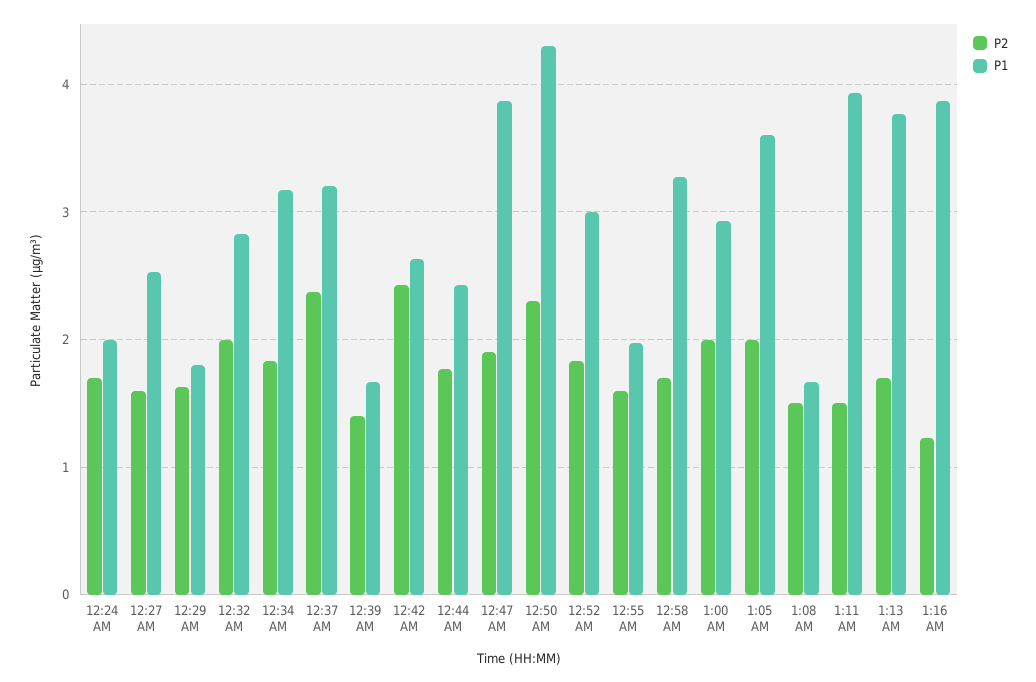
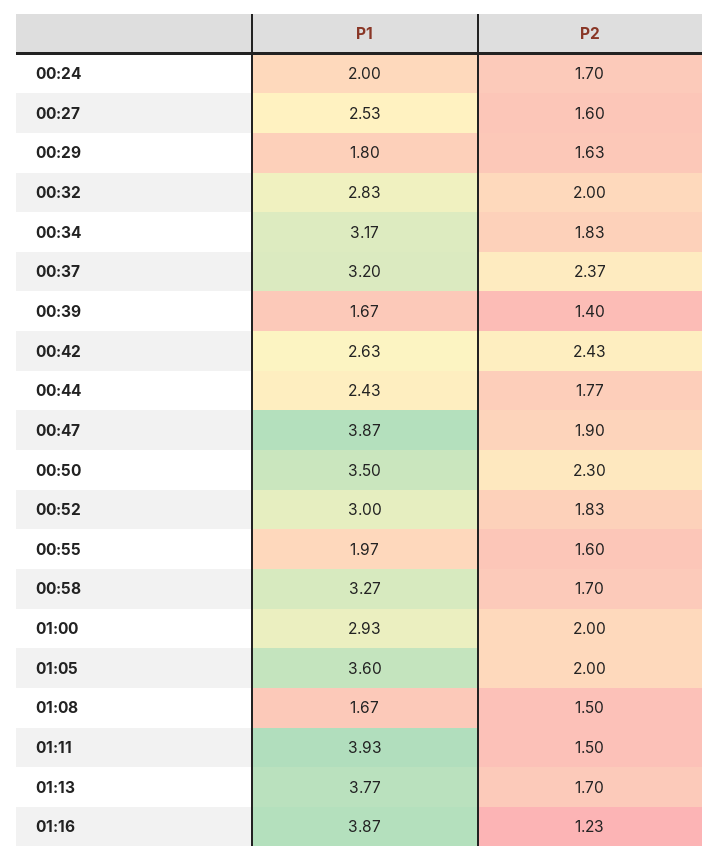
  {
    "P2": {
      "12:24 AM": 1.7,
      "12:27 AM": 1.6,
      "12:29 AM": 1.63,
      "12:32 AM": 2,
      "12:34 AM": 1.83,
      "12:37 AM": 2.37,
      "12:39 AM": 1.4,
      "12:42 AM": 2.43,
      "12:44 AM": 1.77,
      "12:47 AM": 1.9,
      "12:50 AM": 2.3,
      "12:52 AM": 1.83,
      "12:55 AM": 1.6,
      "12:58 AM": 1.7,
      "1:00 AM": 2,
      "1:05 AM": 2,
      "1:08 AM": 1.5,
      "1:11 AM": 1.5,
      "1:13 AM": 1.7,
      "1:16 AM": 1.23
    },
    "P1": {
      "12:24 AM": 2,
      "12:27 AM": 2.53,
      "12:29 AM": 1.8,
      "12:32 AM": 2.83,
      "12:34 AM": 3.17,
      "12:37 AM": 3.2,
      "12:39 AM": 1.67,
      "12:42 AM": 2.63,
      "12:44 AM": 2.43,
      "12:47 AM": 3.87,
-     "12:50 AM": 4.3,
+     "12:50 AM": 3.5,
      "12:52 AM": 3,
      "12:55 AM": 1.97,
      "12:58 AM": 3.27,
      "1:00 AM": 2.93,
      "1:05 AM": 3.6,
      "1:08 AM": 1.67,
      "1:11 AM": 3.93,
      "1:13 AM": 3.77,
      "1:16 AM": 3.87
    }
  }

